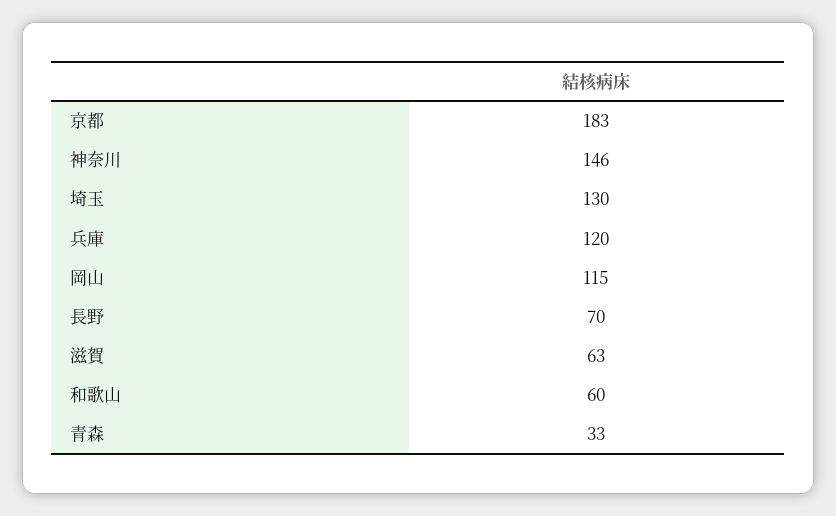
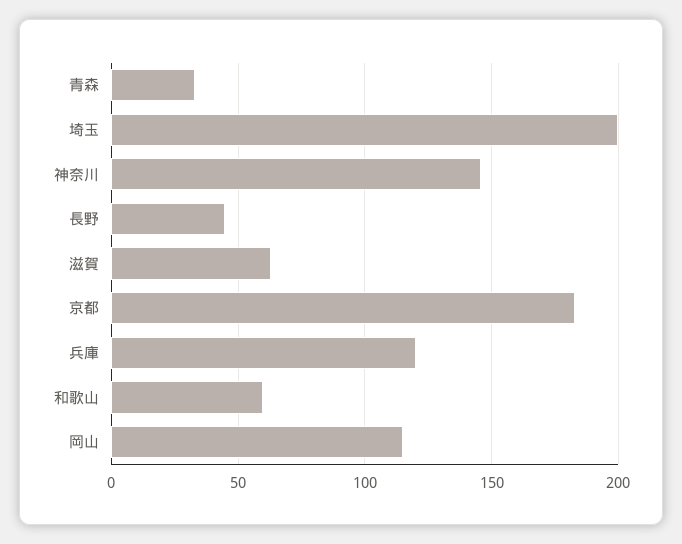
  {
    "京都": 183,
    "神奈川": 146,
-   "埼玉": 130,
+   "埼玉": 200,
    "兵庫": 120,
    "岡山": 115,
-   "長野": 70,
+   "長野": 45,
    "滋賀": 63,
    "和歌山": 60,
    "青森": 33
  }

